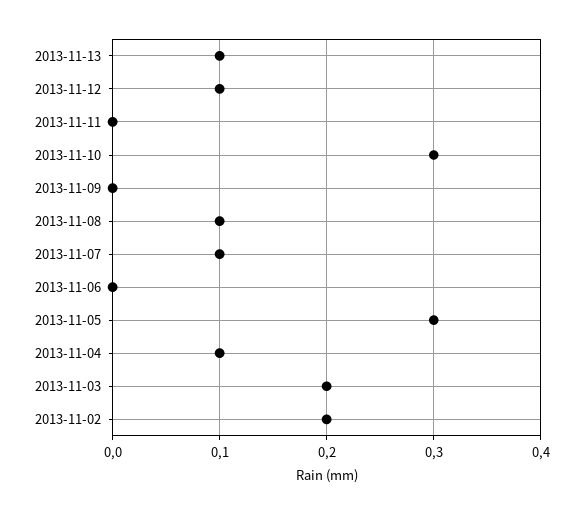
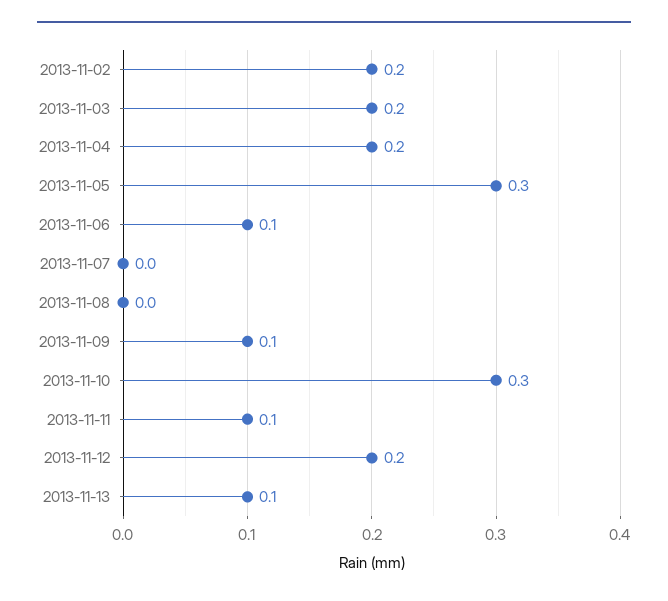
  {
    "2013-11-13": 0.1,
-   "2013-11-12": 0.1,
+   "2013-11-12": 0.2,
-   "2013-11-11": 0,
+   "2013-11-11": 0.1,
    "2013-11-10": 0.3,
-   "2013-11-09": 0,
+   "2013-11-09": 0.1,
-   "2013-11-08": 0.1,
+   "2013-11-08": 0,
-   "2013-11-07": 0.1,
+   "2013-11-07": 0,
-   "2013-11-06": 0,
+   "2013-11-06": 0.1,
    "2013-11-05": 0.3,
-   "2013-11-04": 0.1,
+   "2013-11-04": 0.2,
    "2013-11-03": 0.2,
    "2013-11-02": 0.2
  }

